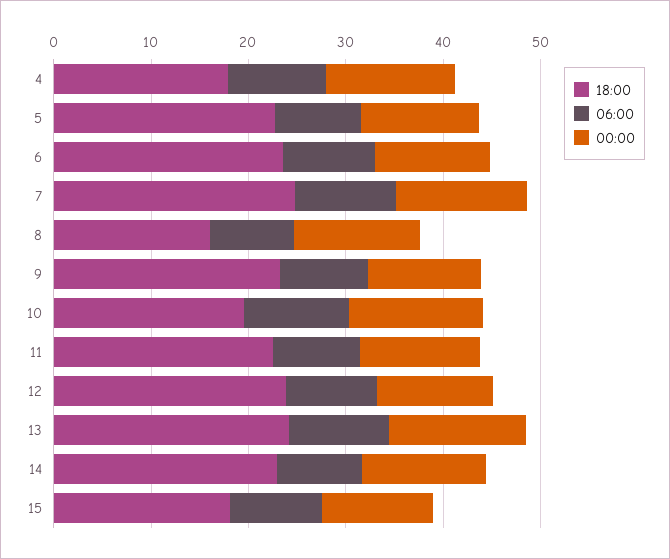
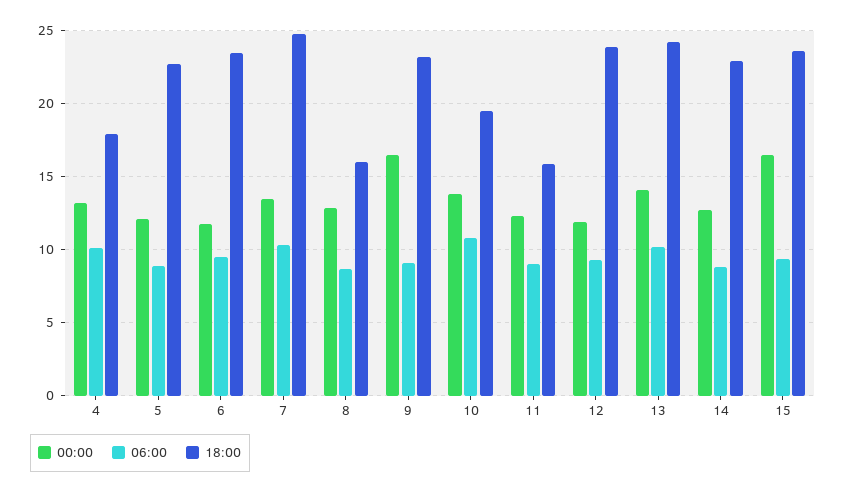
  {
    "18:00": {
      "4": 18,
      "5": 22.5,
      "6": 23.5,
      "7": 25,
      "8": 16,
      "9": 23,
      "10": 19.5,
-     "11": 22,
+     "11": 16,
      "12": 24,
      "13": 24,
      "14": 23,
-     "15": 18
+     "15": 23.5
    },
    "06:00": {
      "4": 10,
      "5": 9,
      "6": 9.5,
      "7": 10.5,
      "8": 8.5,
      "9": 9,
      "10": 11,
      "11": 9,
      "12": 9.5,
      "13": 10,
      "14": 9,
      "15": 9.5
    },
    "00:00": {
      "4": 13,
      "5": 12,
      "6": 12,
      "7": 13.5,
      "8": 13,
-     "9": 12,
+     "9": 16.5,
      "10": 14,
      "11": 12.5,
      "12": 12,
      "13": 14,
      "14": 12.5,
-     "15": 12
+     "15": 16.5
    }
  }

